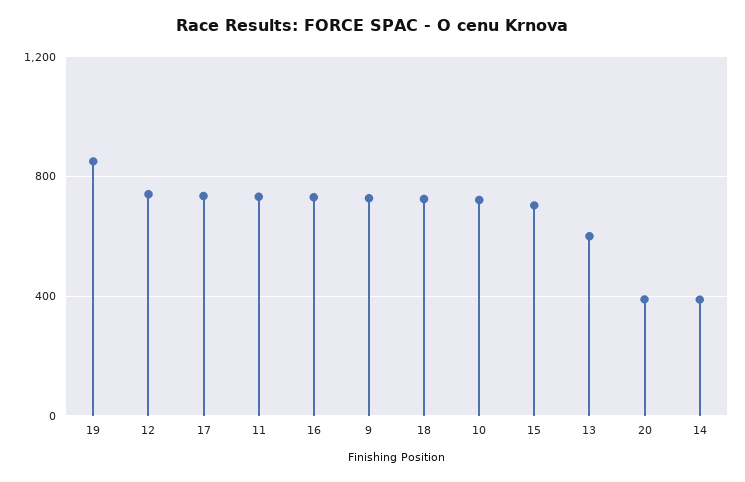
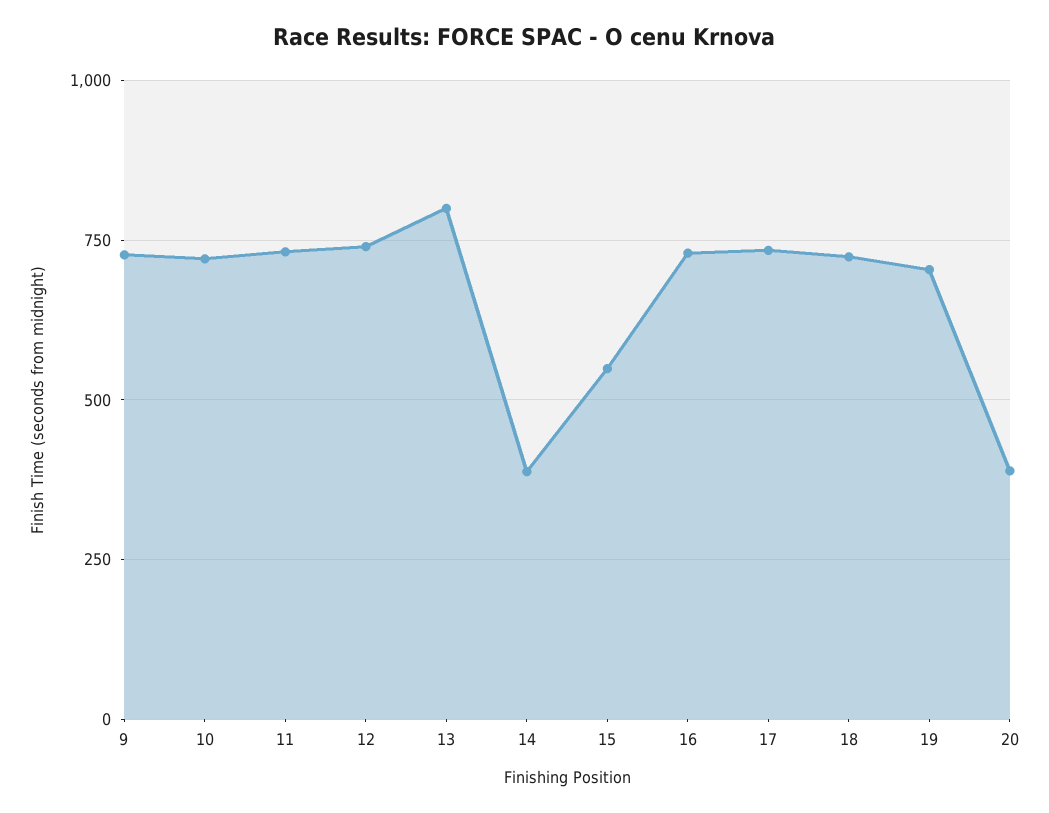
  {
-   "19": 850,
+   "19": 700,
    "12": 750,
    "17": 725,
    "11": 725,
    "16": 725,
    "9": 725,
    "18": 725,
    "10": 725,
-   "15": 700,
+   "15": 550,
-   "13": 600,
+   "13": 800,
    "20": 400,
    "14": 400
  }

